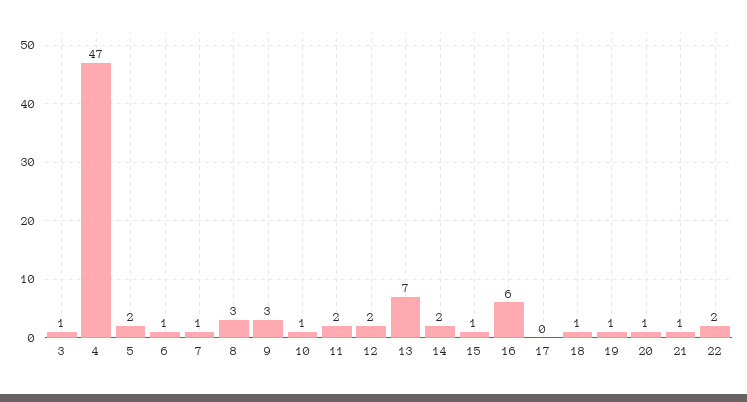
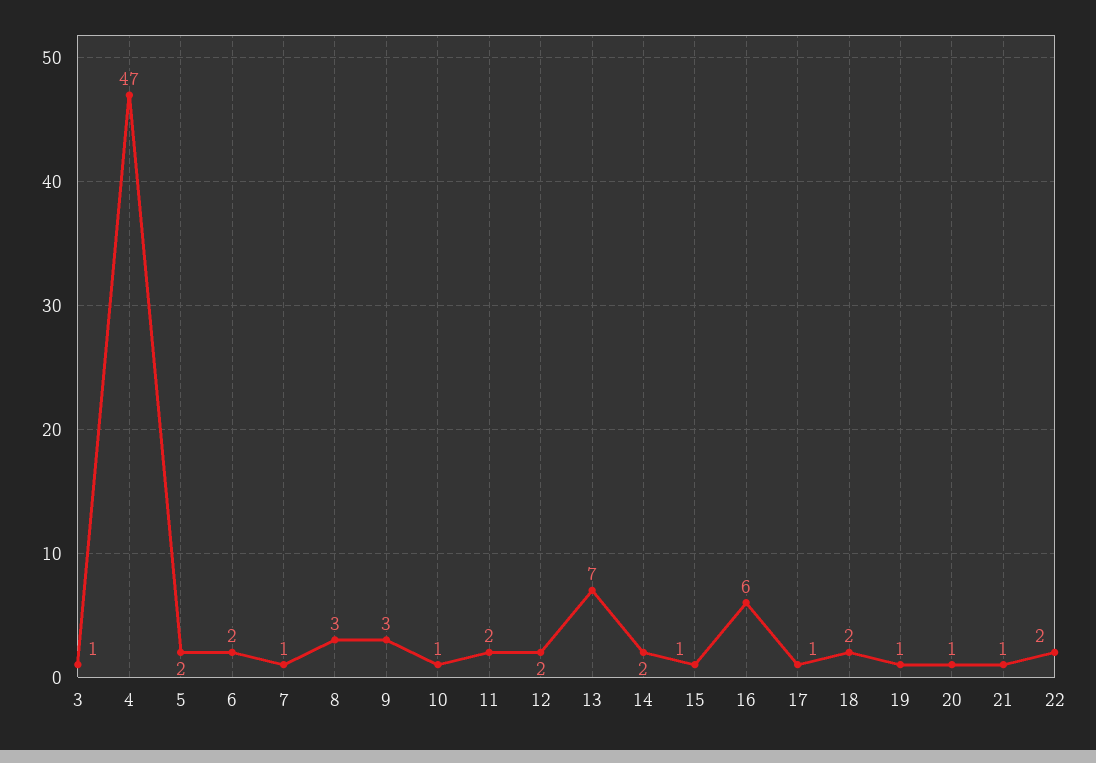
  {
    "3": 1,
    "4": 47,
    "5": 2,
-   "6": 1,
+   "6": 2,
    "7": 1,
    "8": 3,
    "9": 3,
    "10": 1,
    "11": 2,
    "12": 2,
    "13": 7,
    "14": 2,
    "15": 1,
    "16": 6,
-   "17": 0,
+   "17": 1,
-   "18": 1,
+   "18": 2,
    "19": 1,
    "20": 1,
    "21": 1,
    "22": 2
  }

